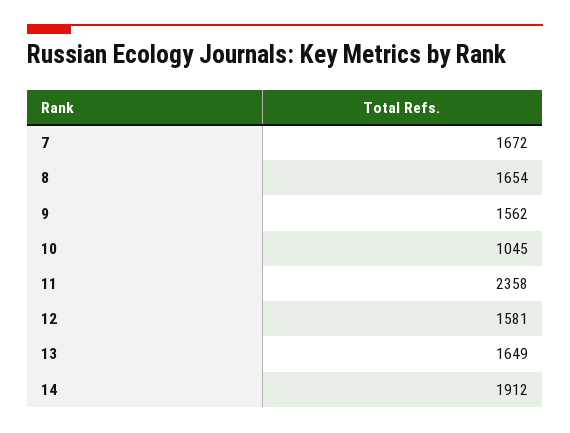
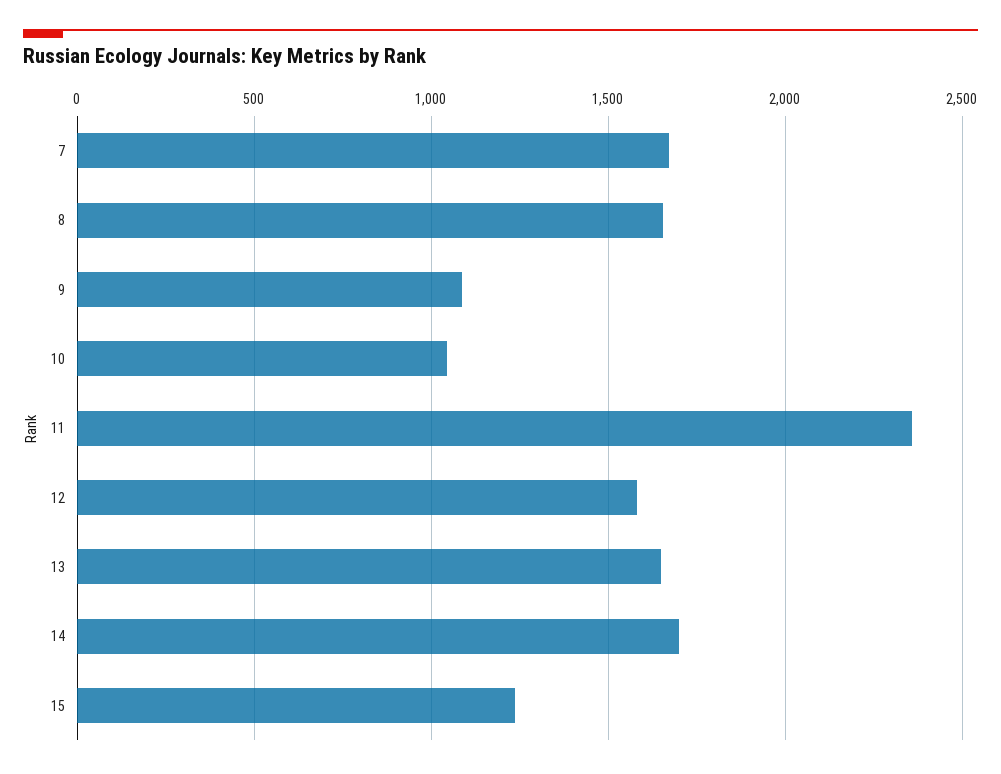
  {
    "7": 1672,
    "8": 1654,
-   "9": 1562,
+   "9": 1100,
    "10": 1045,
    "11": 2358,
    "12": 1581,
    "13": 1649,
-   "14": 1912
+   "14": 1700,
+   "15": 1250
  }

